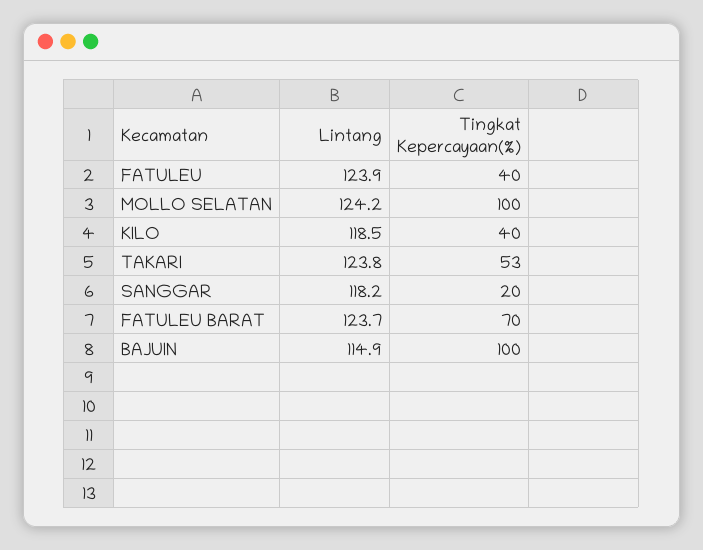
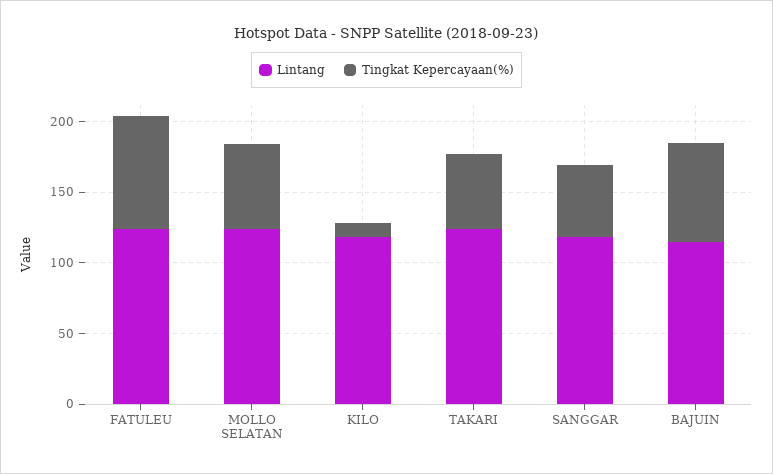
  {
    "Lintang": {
      "FATULEU": 123.9,
      "MOLLO SELATAN": 124.2,
      "KILO": 118.5,
      "TAKARI": 123.8,
      "SANGGAR": 118.2,
-     "FATULEU BARAT": 123.7,
      "BAJUIN": 114.9
    },
    "Tingkat Kepercayaan(%)": {
-     "FATULEU": 40,
+     "FATULEU": 80,
-     "MOLLO SELATAN": 100,
+     "MOLLO SELATAN": 60,
-     "KILO": 40,
+     "KILO": 10,
      "TAKARI": 53,
-     "SANGGAR": 20,
+     "SANGGAR": 50,
-     "FATULEU BARAT": 70,
-     "BAJUIN": 100
+     "BAJUIN": 70
    }
  }

